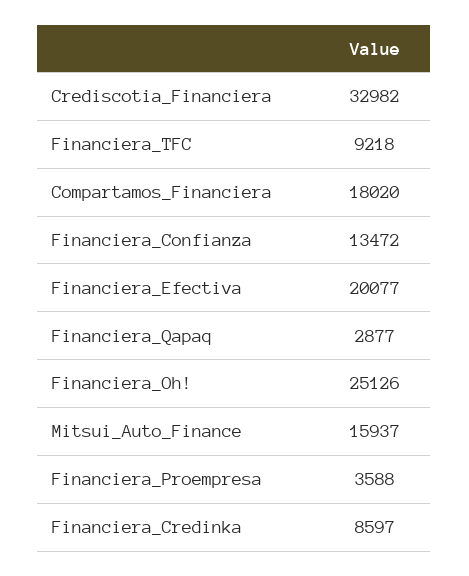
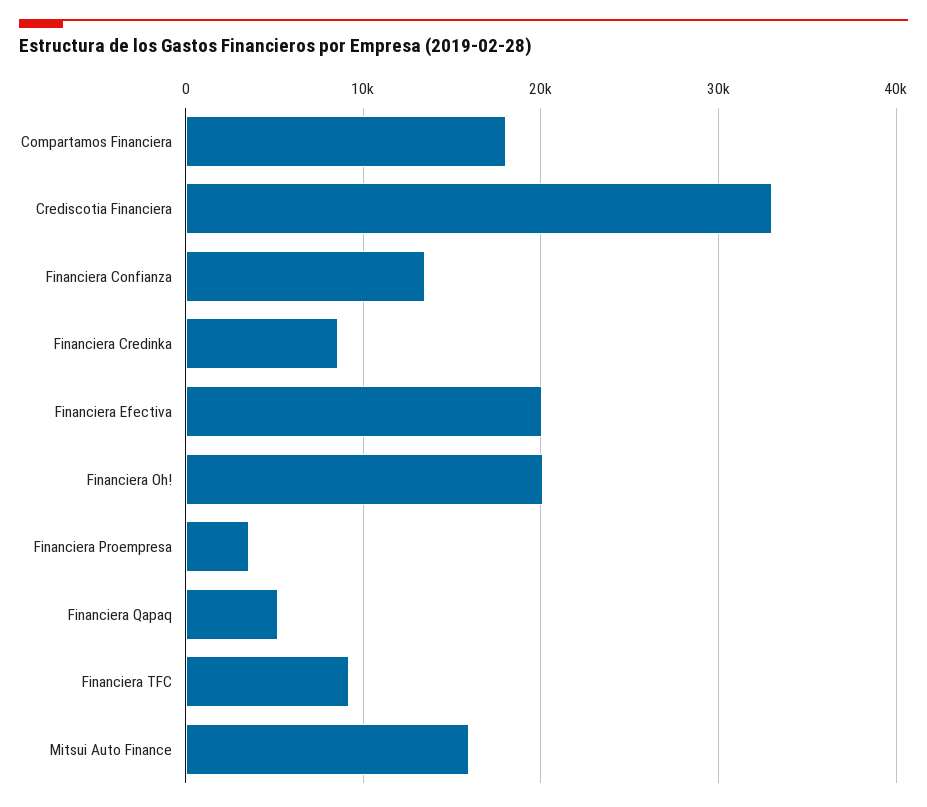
  {
    "Crediscotia_Financiera": 32982,
    "Financiera_TFC": 9218,
    "Compartamos_Financiera": 18020,
    "Financiera_Confianza": 13472,
    "Financiera_Efectiva": 20077,
-   "Financiera_Qapaq": 2877,
+   "Financiera_Qapaq": 5000,
-   "Financiera_Oh!": 25126,
+   "Financiera_Oh!": 20000,
    "Mitsui_Auto_Finance": 15937,
    "Financiera_Proempresa": 3588,
    "Financiera_Credinka": 8597
  }

